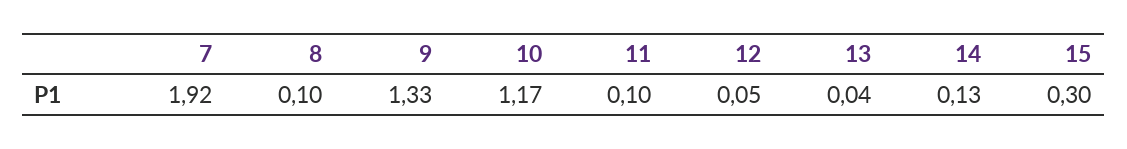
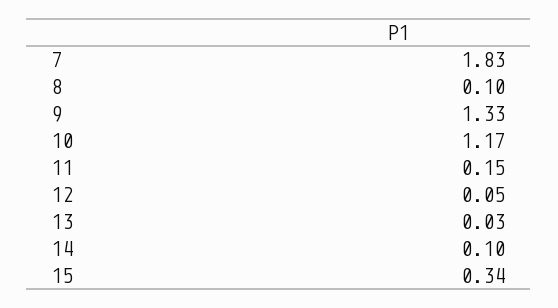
  {
-   "7": 1.92,
+   "7": 1.83,
    "8": 0.1,
    "9": 1.33,
    "10": 1.17,
-   "11": 0.1,
+   "11": 0.15,
    "12": 0.05,
-   "13": 0.04,
+   "13": 0.03,
-   "14": 0.13,
+   "14": 0.1,
-   "15": 0.3
+   "15": 0.34
  }

